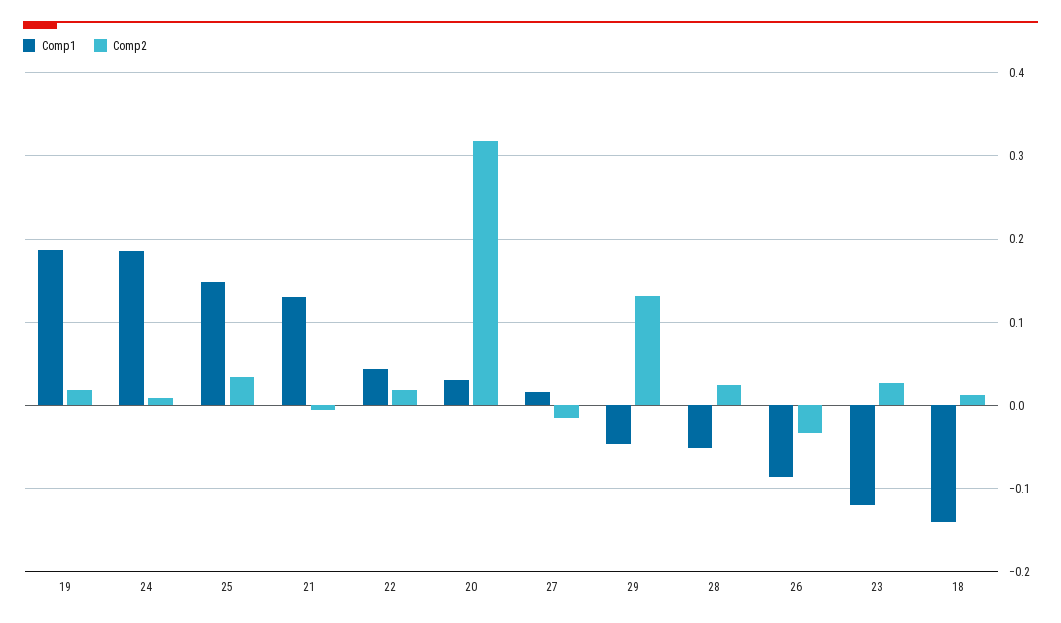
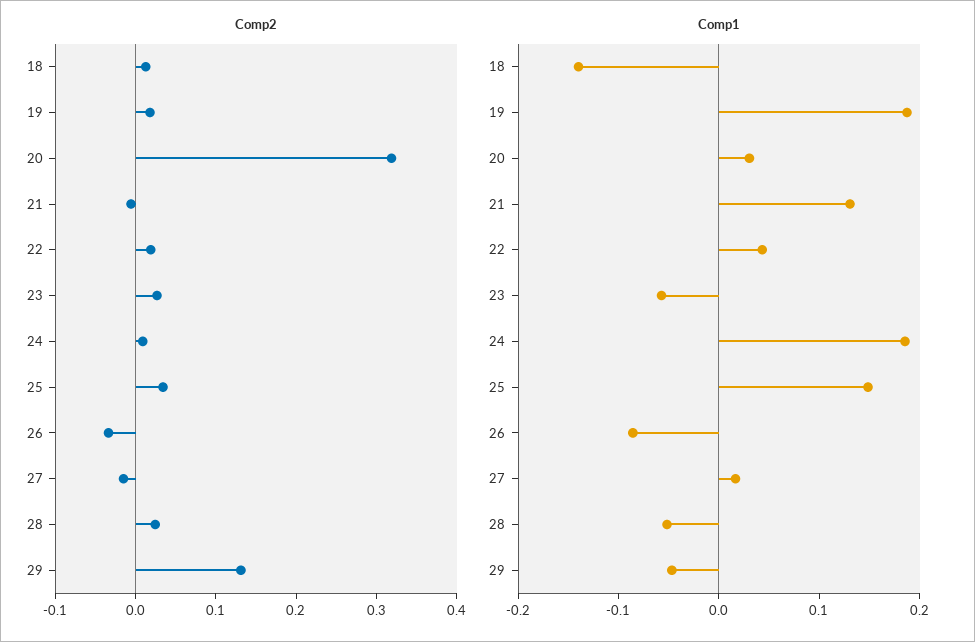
  {
    "Comp1": {
      "19": 0.19,
      "24": 0.19,
      "25": 0.15,
      "21": 0.13,
      "22": 0.04,
      "20": 0.03,
      "27": 0.02,
      "29": -0.05,
      "28": -0.05,
      "26": -0.09,
-     "23": -0.12,
+     "23": -0.06,
      "18": -0.14
    },
    "Comp2": {
      "19": 0.02,
      "24": 0.01,
      "25": 0.03,
      "21": -0.01,
      "22": 0.02,
      "20": 0.32,
      "27": -0.01,
      "29": 0.13,
      "28": 0.02,
      "26": -0.03,
      "23": 0.03,
      "18": 0.01
    }
  }

